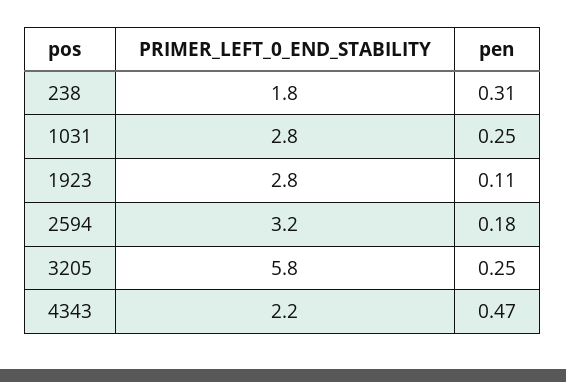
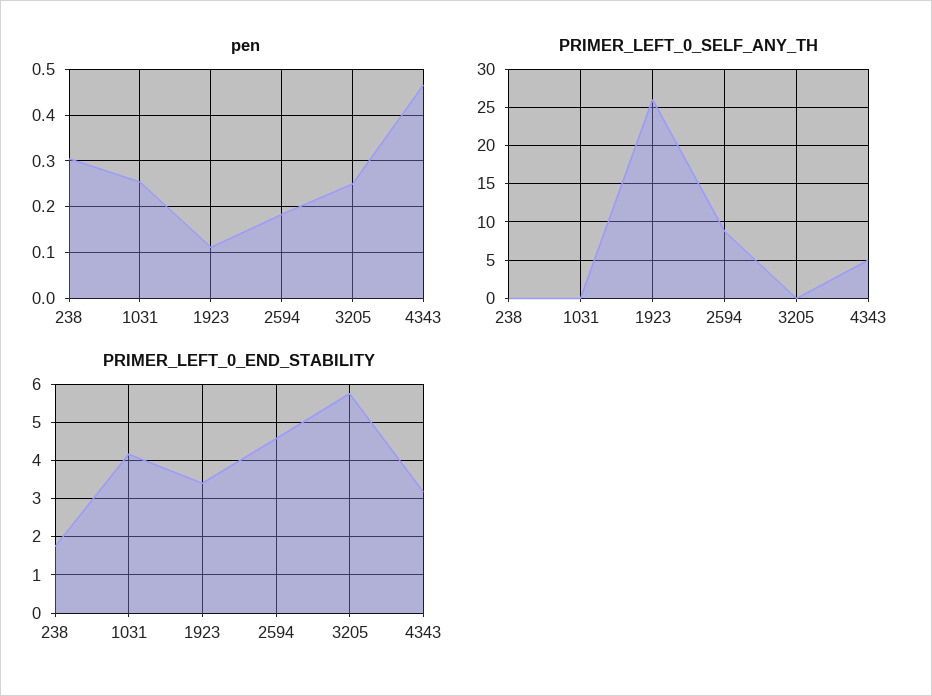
  {
    "PRIMER_LEFT_0_END_STABILITY": {
      "238": 1.8,
-     "1031": 2.8,
+     "1031": 4.2,
-     "1923": 2.8,
+     "1923": 3.4,
-     "2594": 3.2,
+     "2594": 4.6,
      "3205": 5.8,
-     "4343": 2.2
+     "4343": 3.2
    },
    "pen": {
      "238": 0.31,
      "1031": 0.25,
      "1923": 0.11,
      "2594": 0.18,
      "3205": 0.25,
      "4343": 0.47
-   }
+   },
+   "PRIMER_LEFT_0_SELF_ANY_TH": {
+     "238": 0,
+     "1031": 0,
+     "1923": 26,
+     "2594": 9,
+     "3205": 0,
+     "4343": 5
+   }
  }

